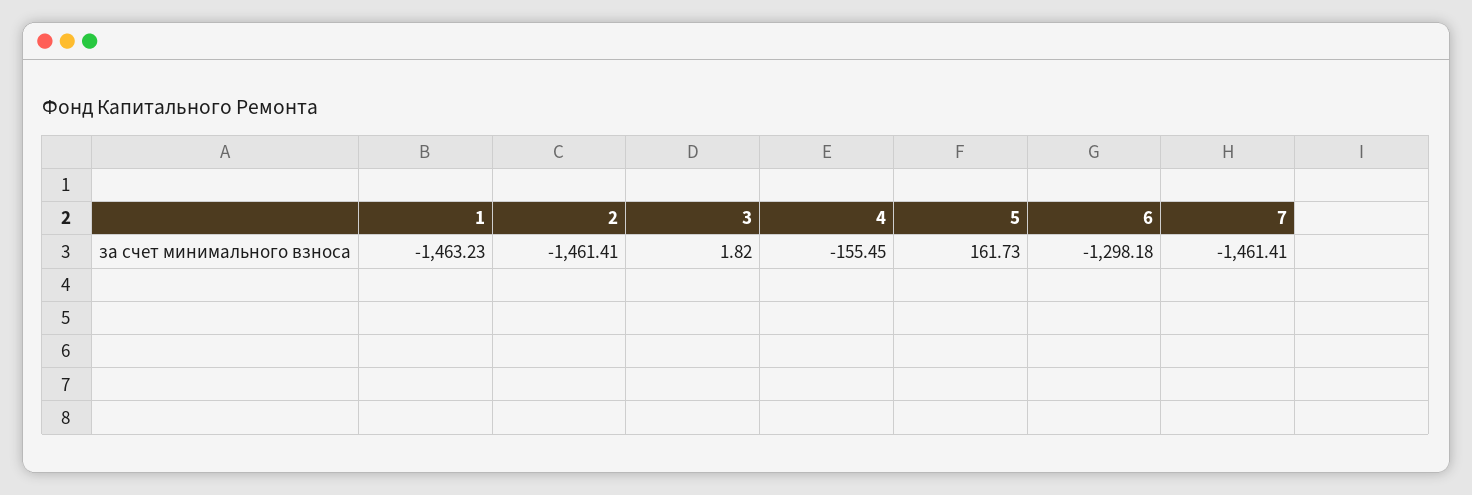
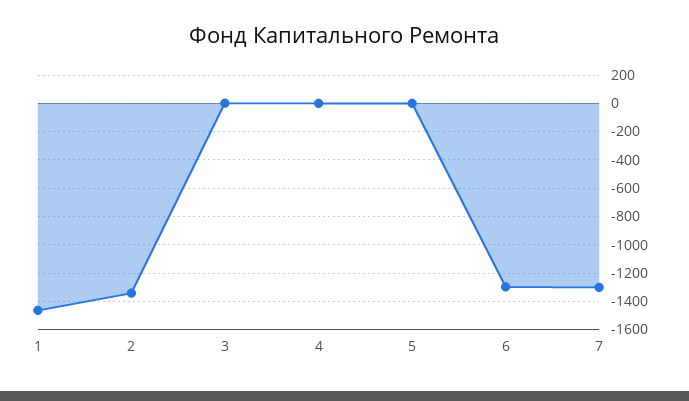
  {
    "1": -1463.23,
-   "2": -1461.41,
+   "2": -1350,
    "3": 1.82,
-   "4": -155.45,
+   "4": 0,
-   "5": 161.73,
+   "5": 0,
    "6": -1298.18,
-   "7": -1461.41
+   "7": -1300
  }

